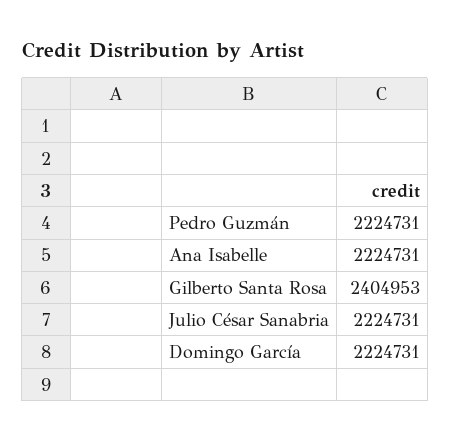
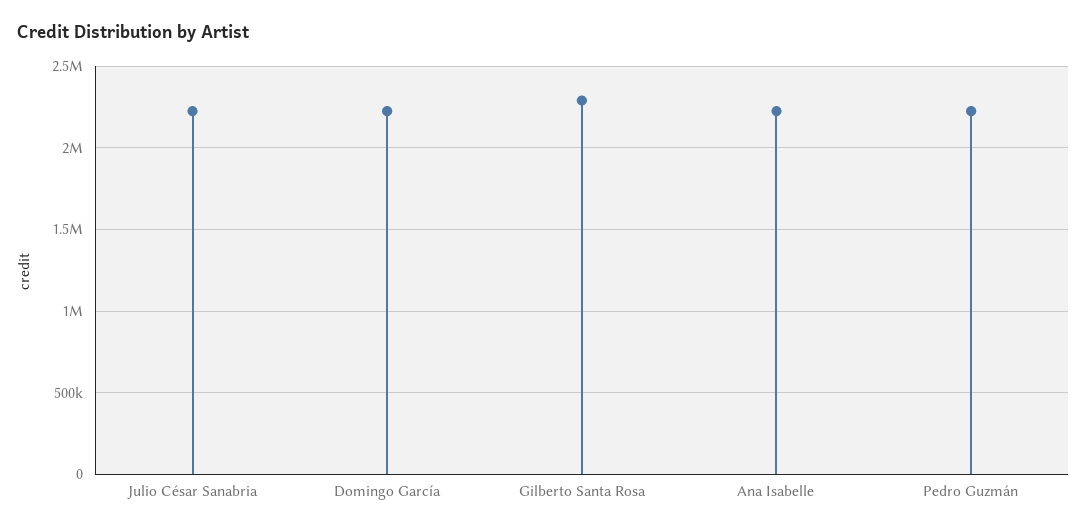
  {
    "Pedro Guzmán": 2224731,
    "Ana Isabelle": 2224731,
-   "Gilberto Santa Rosa": 2404953,
+   "Gilberto Santa Rosa": 2300000,
    "Julio César Sanabria": 2224731,
    "Domingo García": 2224731
  }

